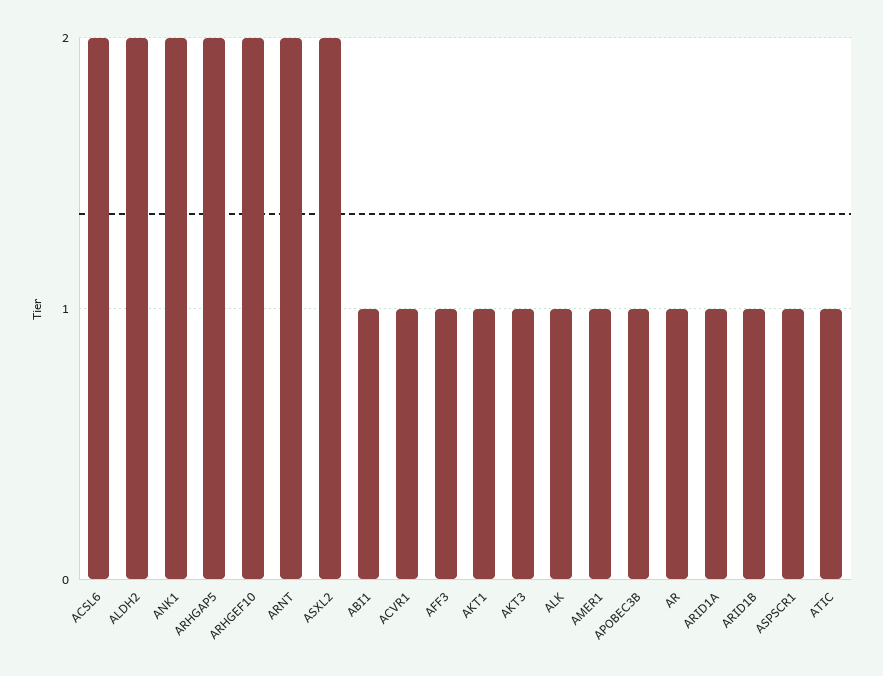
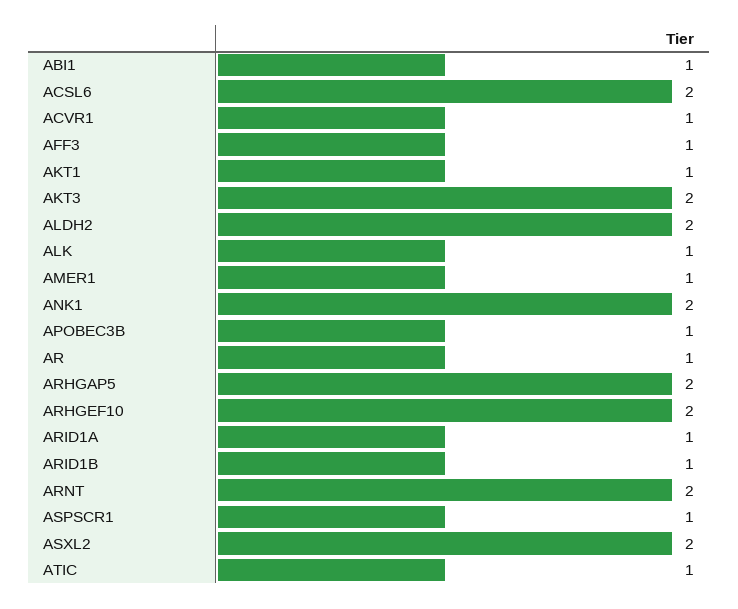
  {
    "ACSL6": 2,
    "ALDH2": 2,
    "ANK1": 2,
    "ARHGAP5": 2,
    "ARHGEF10": 2,
    "ARNT": 2,
    "ASXL2": 2,
    "ABI1": 1,
    "ACVR1": 1,
    "AFF3": 1,
    "AKT1": 1,
-   "AKT3": 1,
+   "AKT3": 2,
    "ALK": 1,
    "AMER1": 1,
    "APOBEC3B": 1,
    "AR": 1,
    "ARID1A": 1,
    "ARID1B": 1,
    "ASPSCR1": 1,
    "ATIC": 1
  }

